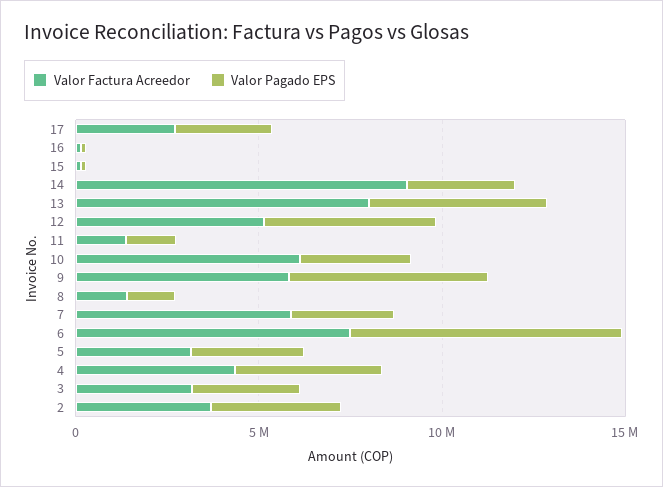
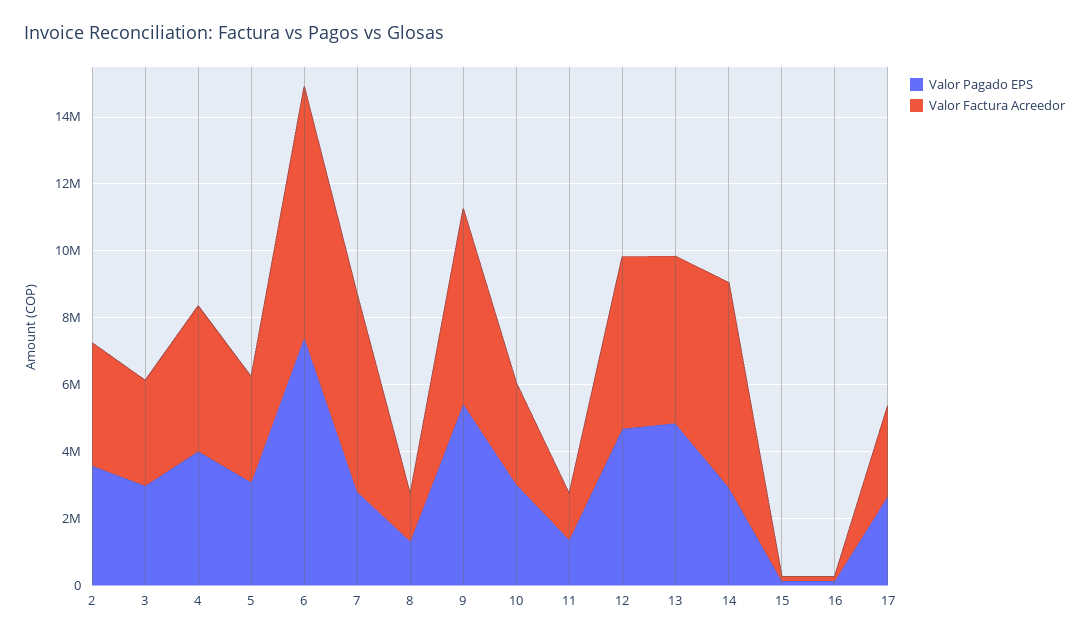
  {
    "Valor Factura Acreedor": {
      "17": 2500000,
      "16": 0,
      "15": 0,
-     "14": 9000000,
+     "14": 6000000,
-     "13": 8000000,
+     "13": 5000000,
      "12": 5000000,
      "11": 1500000,
-     "10": 6000000,
+     "10": 3000000,
      "9": 6000000,
      "8": 1500000,
      "7": 6000000,
      "6": 7500000,
      "5": 3000000,
      "4": 4500000,
      "3": 3000000,
      "2": 3500000
    },
    "Valor Pagado EPS": {
      "17": 2500000,
      "16": 0,
      "15": 0,
      "14": 3000000,
      "13": 5000000,
      "12": 4500000,
      "11": 1500000,
      "10": 3000000,
      "9": 5500000,
      "8": 1500000,
      "7": 3000000,
      "6": 7500000,
      "5": 3000000,
      "4": 4000000,
      "3": 3000000,
      "2": 3500000
    }
  }

